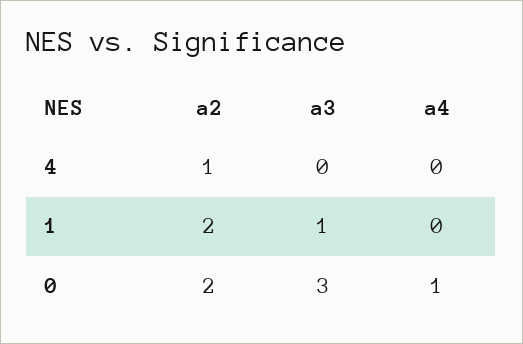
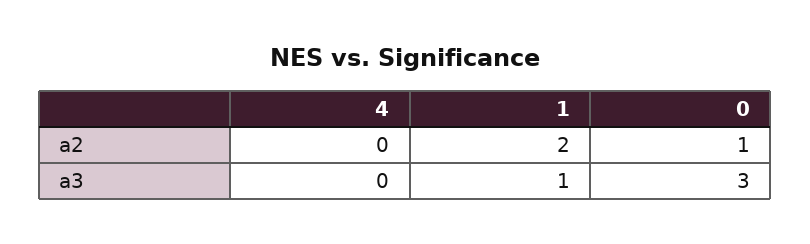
  {
    "a2": {
-     "4": 1,
+     "4": 0,
      "1": 2,
-     "0": 2
+     "0": 1
    },
    "a3": {
      "4": 0,
      "1": 1,
      "0": 3
-   },
+   }
-   "a4": {
-     "4": 0,
-     "1": 0,
-     "0": 1
-   }
  }

